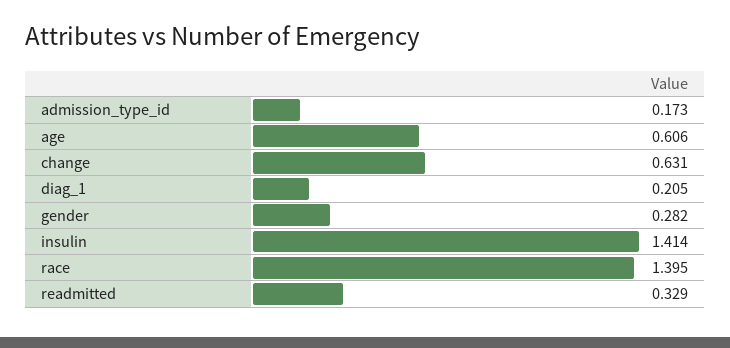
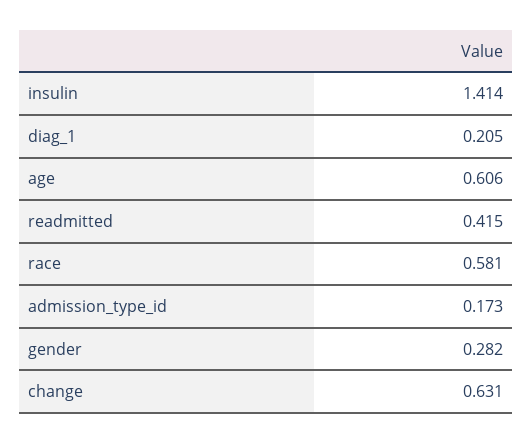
  {
    "admission_type_id": 0.173,
    "age": 0.606,
    "change": 0.631,
    "diag_1": 0.205,
    "gender": 0.282,
    "insulin": 1.414,
-   "race": 1.395,
+   "race": 0.581,
-   "readmitted": 0.329
+   "readmitted": 0.415
  }

